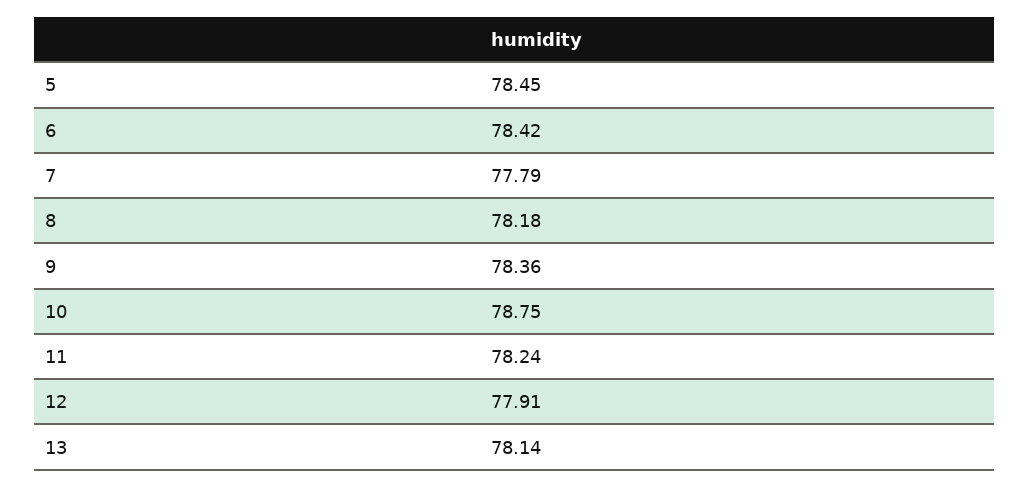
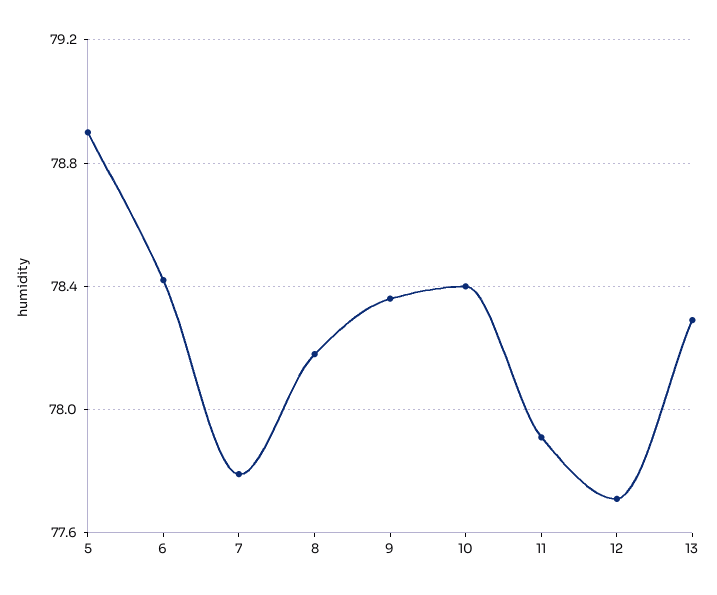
  {
-   "5": 78.45,
+   "5": 78.9,
    "6": 78.42,
    "7": 77.79,
    "8": 78.18,
    "9": 78.36,
-   "10": 78.75,
+   "10": 78.4,
-   "11": 78.24,
+   "11": 77.9,
-   "12": 77.91,
+   "12": 77.7,
-   "13": 78.14
+   "13": 78.3
  }

